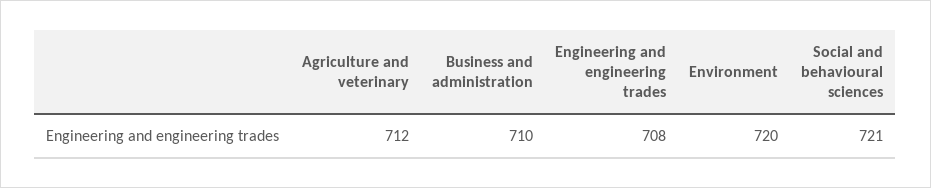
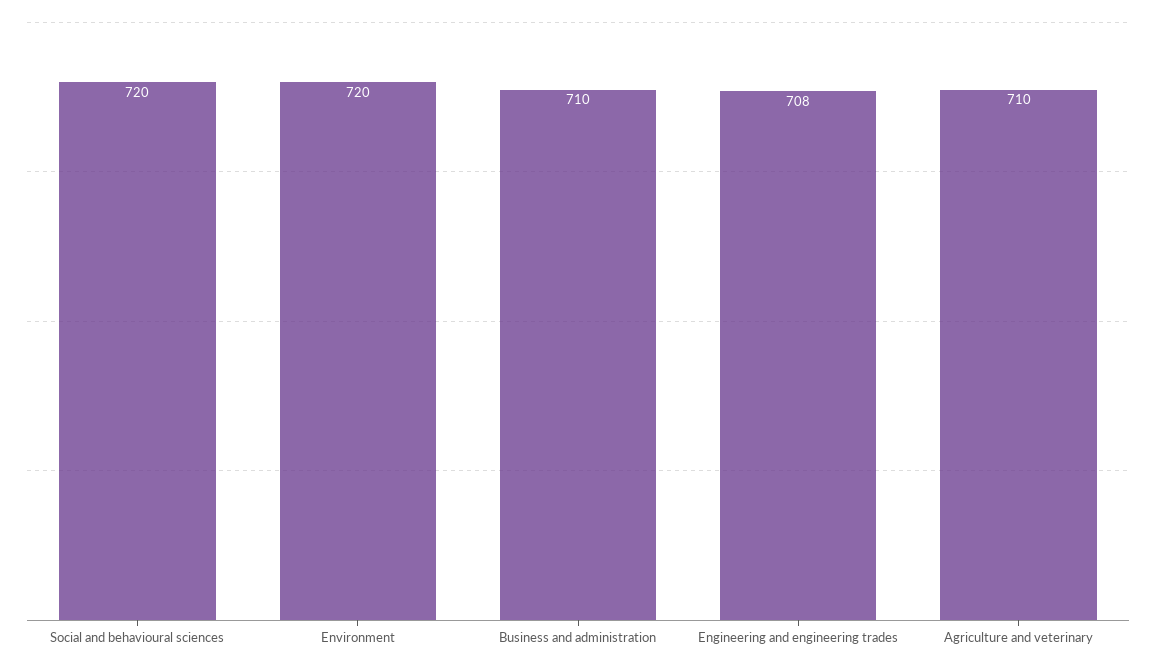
  {
-   "Agriculture and veterinary": 712,
+   "Agriculture and veterinary": 710,
    "Business and administration": 710,
    "Engineering and engineering trades": 708,
    "Environment": 720,
-   "Social and behavioural sciences": 721
+   "Social and behavioural sciences": 720
  }

